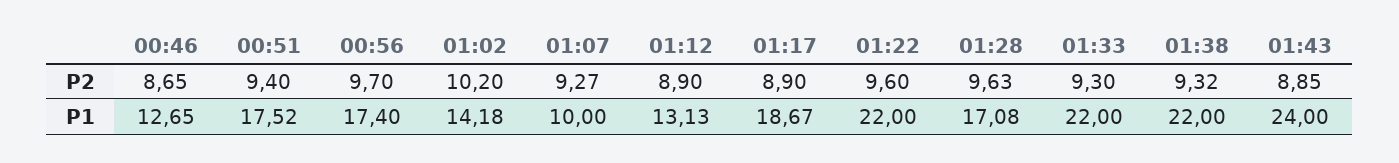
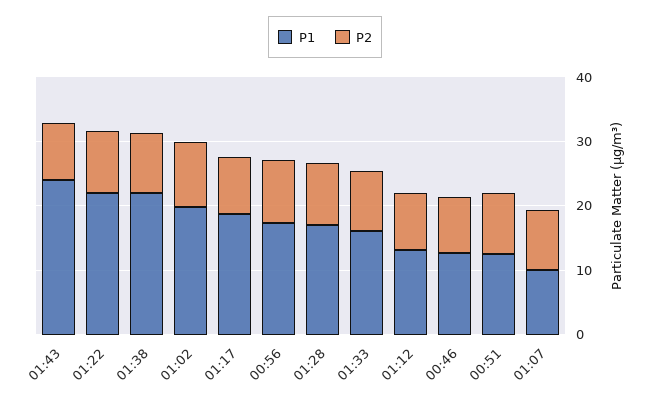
  {
    "P2": {
      "00:46": 8.65,
      "00:51": 9.4,
      "00:56": 9.7,
      "01:02": 10.2,
      "01:07": 9.27,
      "01:12": 8.9,
      "01:17": 8.9,
      "01:22": 9.6,
      "01:28": 9.63,
      "01:33": 9.3,
      "01:38": 9.32,
      "01:43": 8.85
    },
    "P1": {
      "00:46": 12.65,
-     "00:51": 17.52,
+     "00:51": 12,
      "00:56": 17.4,
-     "01:02": 14.18,
+     "01:02": 20,
      "01:07": 10,
      "01:12": 13.13,
      "01:17": 18.67,
      "01:22": 22,
      "01:28": 17.08,
-     "01:33": 22,
+     "01:33": 16,
      "01:38": 22,
      "01:43": 24
    }
  }

